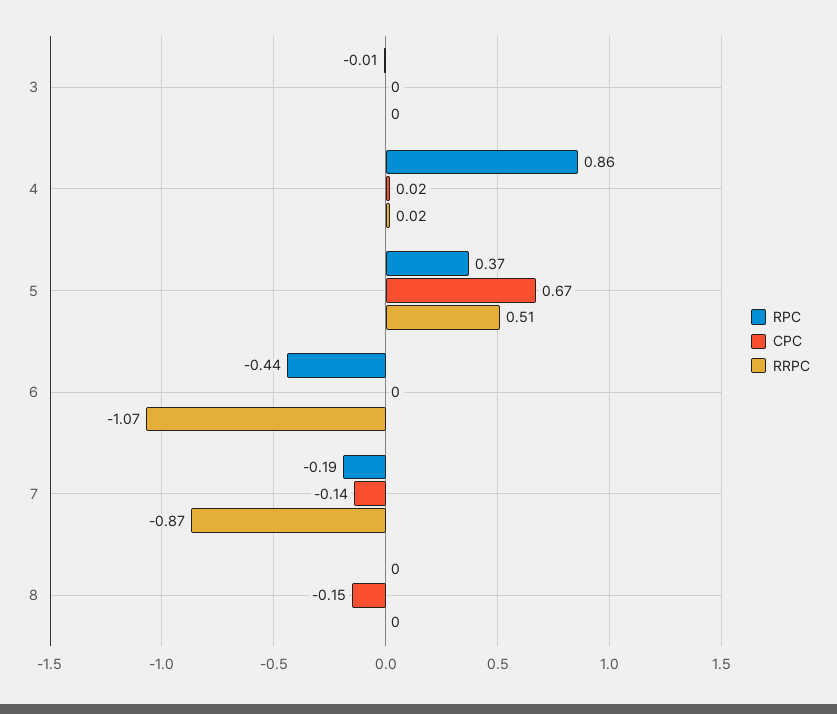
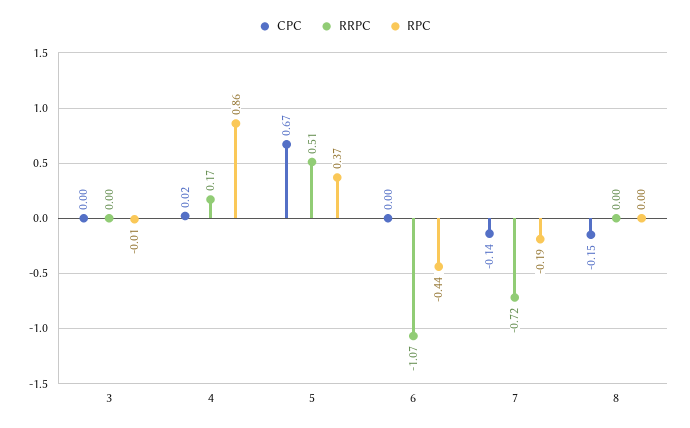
  {
    "RPC": {
      "3": -0.01,
      "4": 0.86,
      "5": 0.37,
      "6": -0.44,
      "7": -0.19,
      "8": 0
    },
    "CPC": {
      "3": 0,
      "4": 0.02,
      "5": 0.67,
      "6": 0,
      "7": -0.14,
      "8": -0.15
    },
    "RRPC": {
      "3": 0,
-     "4": 0.02,
+     "4": 0.17,
      "5": 0.51,
      "6": -1.07,
-     "7": -0.87,
+     "7": -0.72,
      "8": 0
    }
  }

